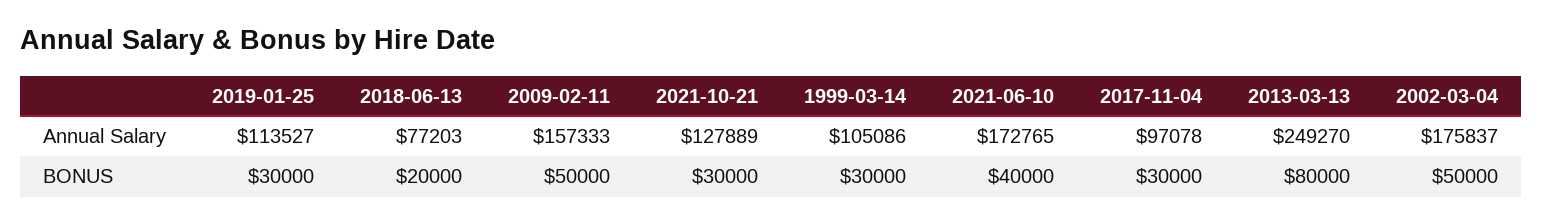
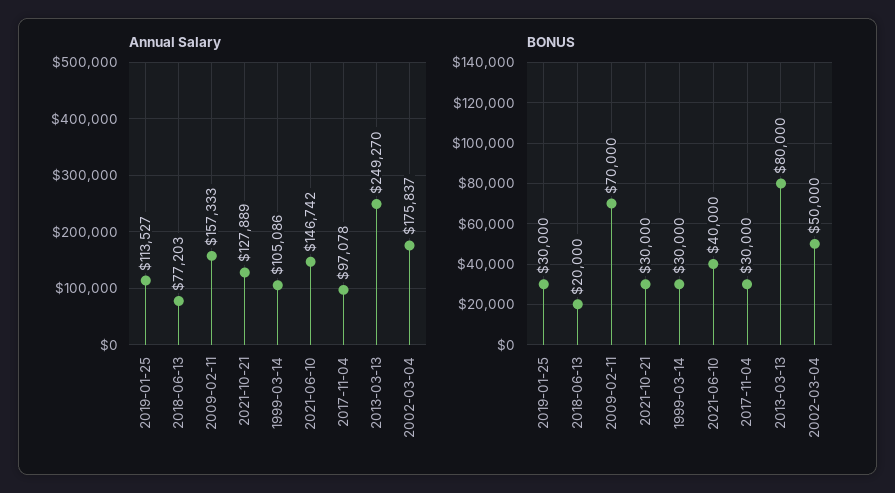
  {
    "Annual Salary": {
      "2019-01-25": 113527,
      "2018-06-13": 77203,
      "2009-02-11": 157333,
      "2021-10-21": 127889,
      "1999-03-14": 105086,
-     "2021-06-10": 172765,
+     "2021-06-10": 146742,
      "2017-11-04": 97078,
      "2013-03-13": 249270,
      "2002-03-04": 175837
    },
    "BONUS": {
      "2019-01-25": 30000,
      "2018-06-13": 20000,
-     "2009-02-11": 50000,
+     "2009-02-11": 70000,
      "2021-10-21": 30000,
      "1999-03-14": 30000,
      "2021-06-10": 40000,
      "2017-11-04": 30000,
      "2013-03-13": 80000,
      "2002-03-04": 50000
    }
  }

